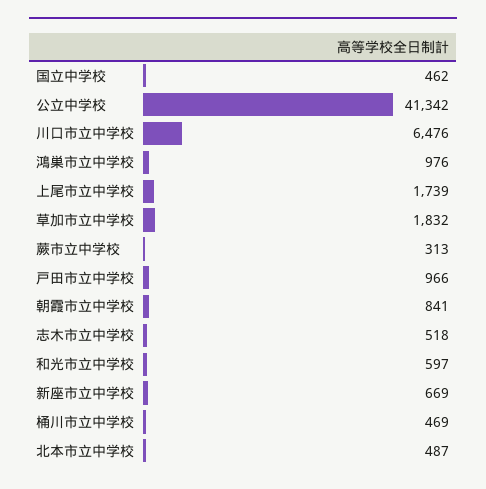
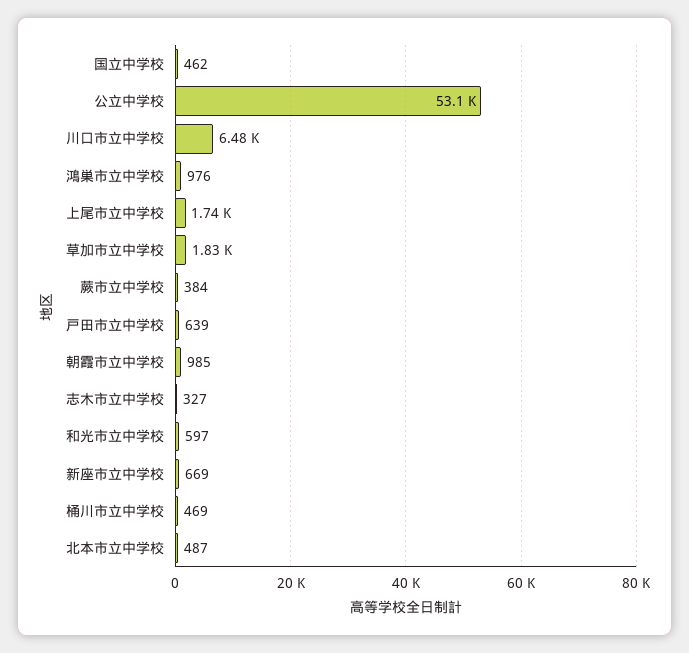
  {
    "国立中学校": 462,
-   "公立中学校": 41342,
+   "公立中学校": 53100,
    "川口市立中学校": 6476,
    "鴻巣市立中学校": 976,
    "上尾市立中学校": 1739,
    "草加市立中学校": 1832,
-   "蕨市立中学校": 313,
+   "蕨市立中学校": 384,
-   "戸田市立中学校": 966,
+   "戸田市立中学校": 639,
-   "朝霞市立中学校": 841,
+   "朝霞市立中学校": 985,
-   "志木市立中学校": 518,
+   "志木市立中学校": 327,
    "和光市立中学校": 597,
    "新座市立中学校": 669,
    "桶川市立中学校": 469,
    "北本市立中学校": 487
  }

